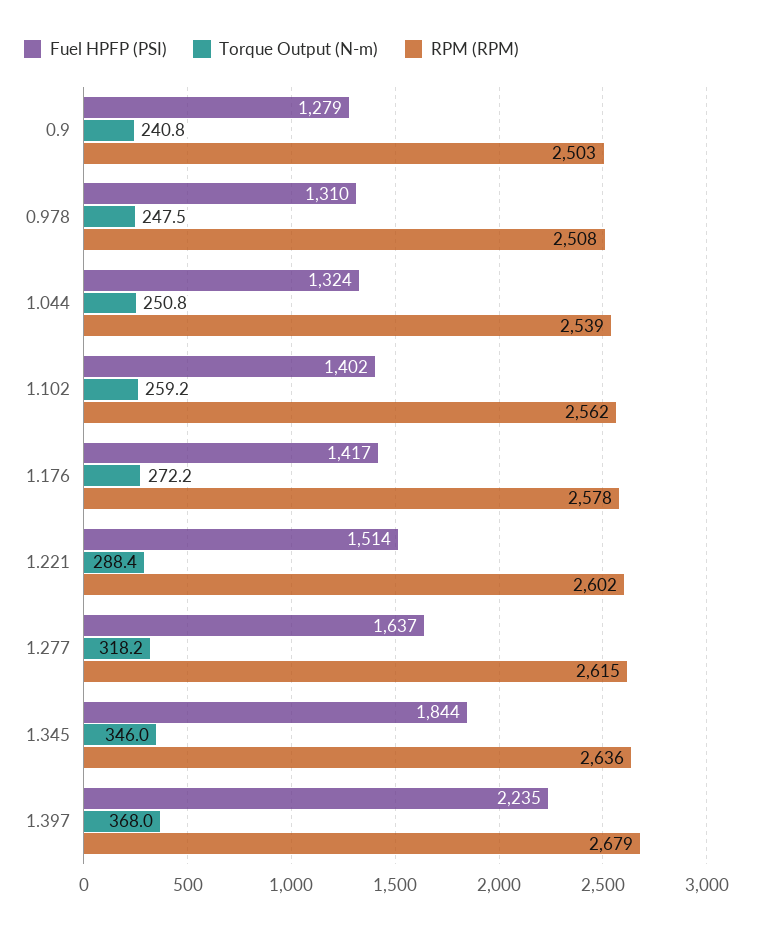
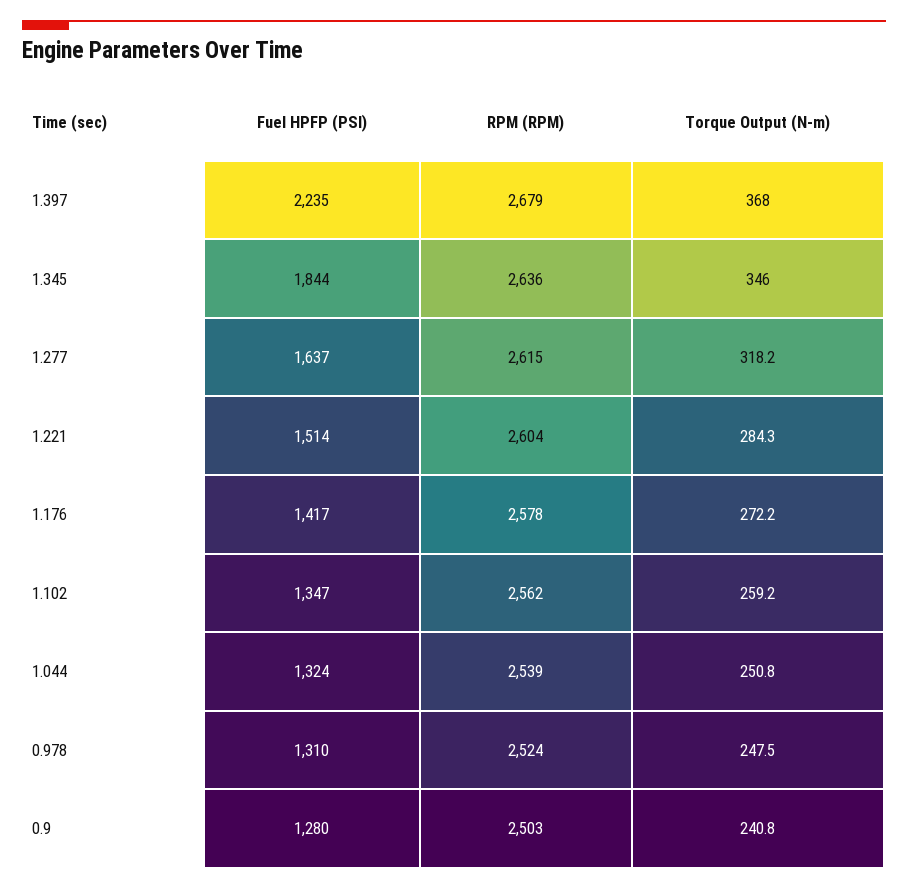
  {
    "Fuel HPFP (PSI)": {
-     "0.9": 1279,
+     "0.9": 1280,
      "0.978": 1310,
      "1.044": 1324,
-     "1.102": 1402,
+     "1.102": 1347,
      "1.176": 1417,
      "1.221": 1514,
      "1.277": 1637,
      "1.345": 1844,
      "1.397": 2235
    },
    "Torque Output (N-m)": {
      "0.9": 240.8,
      "0.978": 247.5,
      "1.044": 250.8,
      "1.102": 259.2,
      "1.176": 272.2,
-     "1.221": 288.4,
+     "1.221": 284.3,
      "1.277": 318.2,
      "1.345": 346,
      "1.397": 368
    },
    "RPM (RPM)": {
      "0.9": 2503,
-     "0.978": 2508,
+     "0.978": 2524,
      "1.044": 2539,
      "1.102": 2562,
      "1.176": 2578,
-     "1.221": 2602,
+     "1.221": 2604,
      "1.277": 2615,
      "1.345": 2636,
      "1.397": 2679
    }
  }

